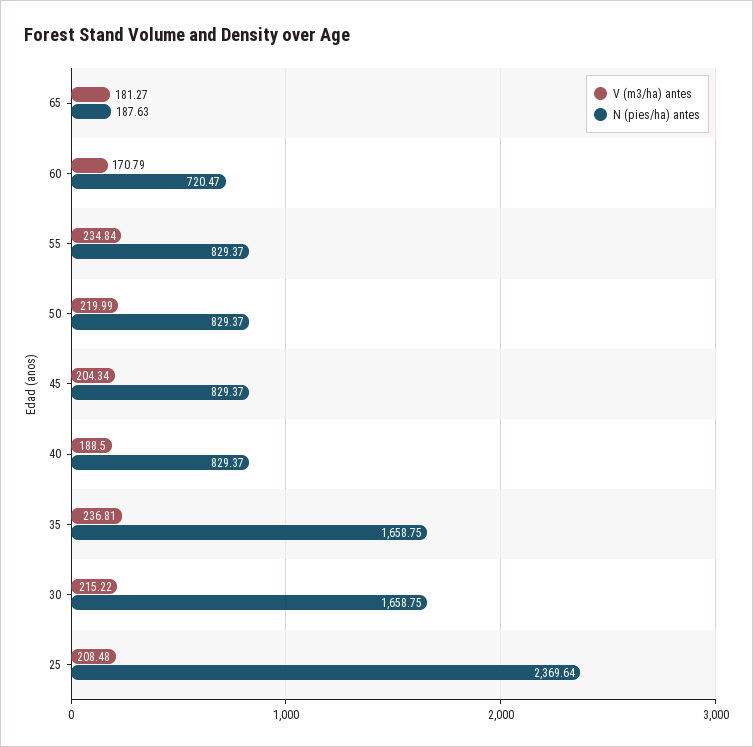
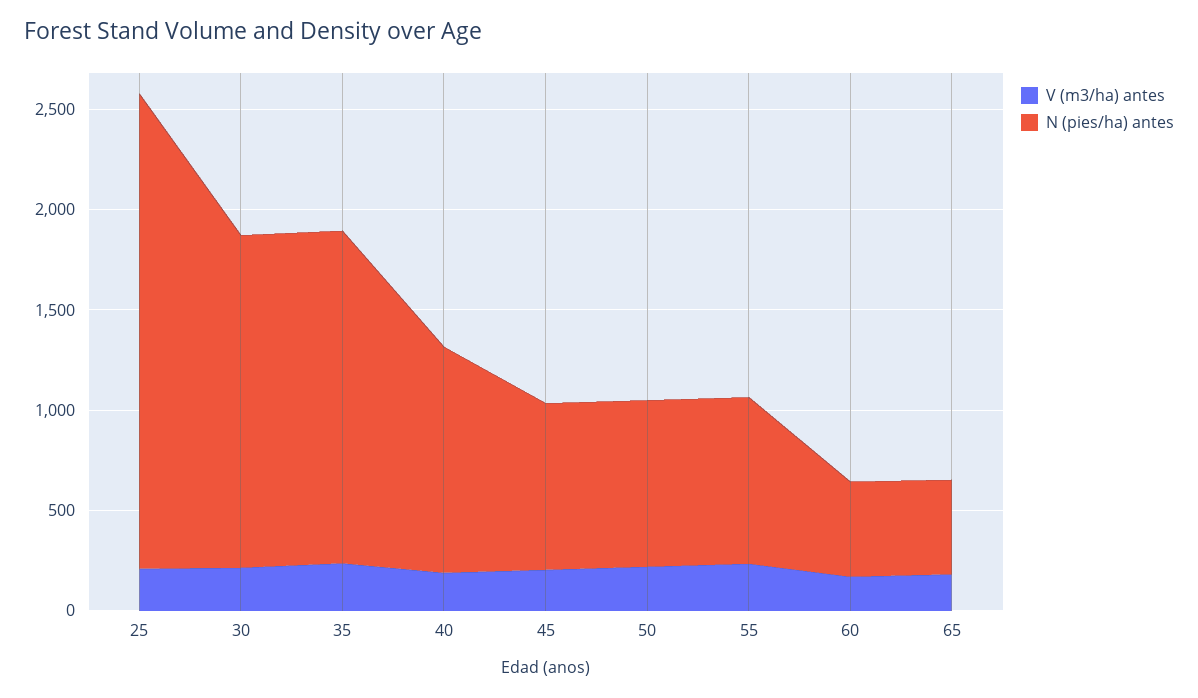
  {
    "V (m3/ha) antes": {
      "65": 181.27,
      "60": 170.79,
      "55": 234.84,
      "50": 219.99,
      "45": 204.34,
      "40": 188.5,
      "35": 236.81,
      "30": 215.22,
      "25": 208.48
    },
    "N (pies/ha) antes": {
-     "65": 187.63,
+     "65": 500,
-     "60": 720.47,
+     "60": 500,
      "55": 829.37,
      "50": 829.37,
      "45": 829.37,
-     "40": 829.37,
+     "40": 1100,
      "35": 1658.75,
      "30": 1658.75,
      "25": 2369.64
    }
  }

